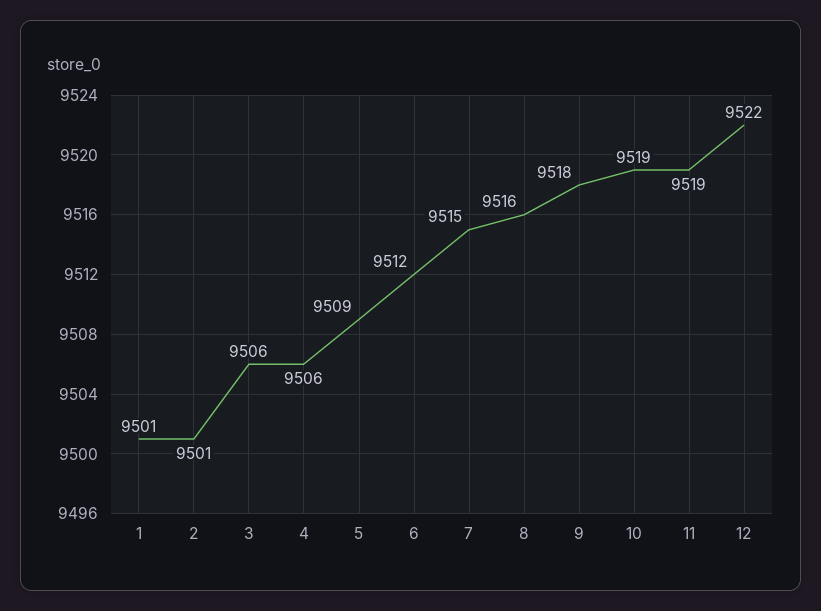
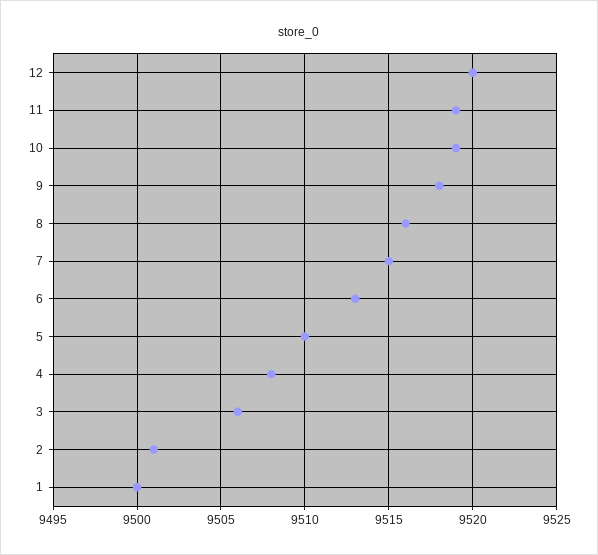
  {
-   "1": 9501,
+   "1": 9500,
    "2": 9501,
    "3": 9506,
-   "4": 9506,
+   "4": 9508,
-   "5": 9509,
+   "5": 9510,
-   "6": 9512,
+   "6": 9513,
    "7": 9515,
    "8": 9516,
    "9": 9518,
    "10": 9519,
    "11": 9519,
-   "12": 9522
+   "12": 9520
  }

